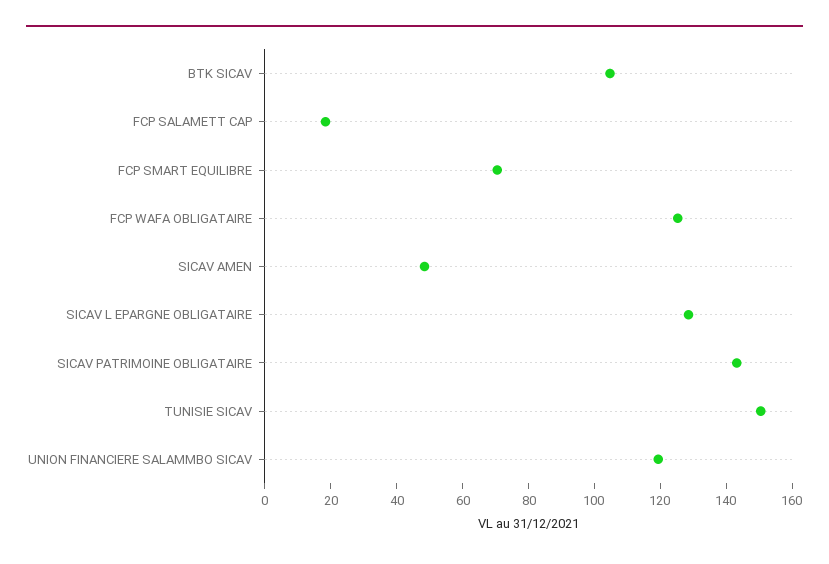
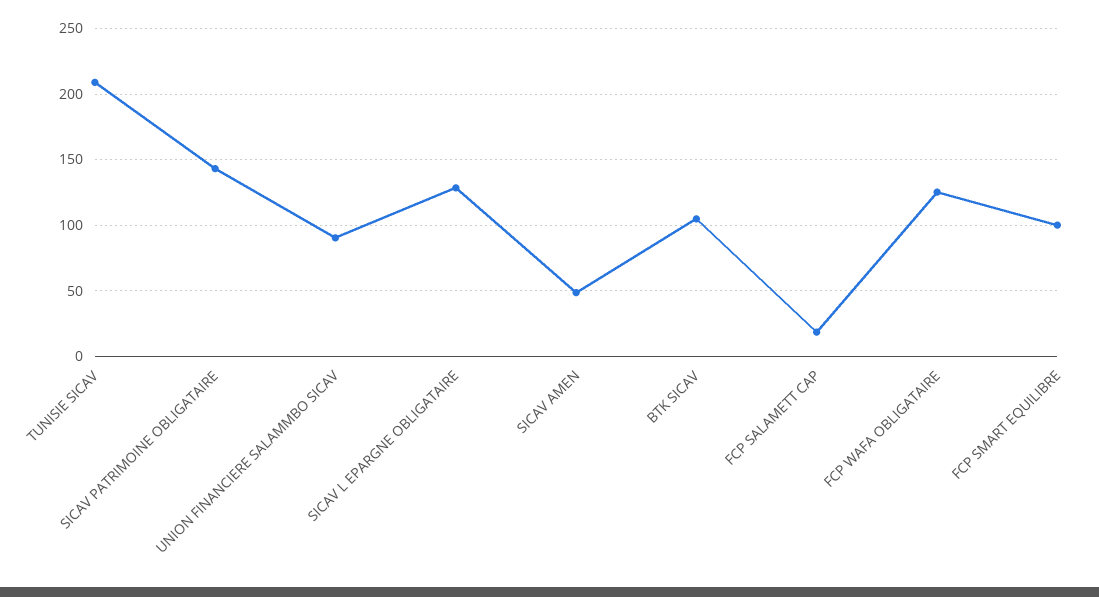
  {
    "BTK SICAV": 105,
    "FCP SALAMETT CAP": 20,
-   "FCP SMART EQUILIBRE": 70,
+   "FCP SMART EQUILIBRE": 100,
    "FCP WAFA OBLIGATAIRE": 125,
    "SICAV AMEN": 50,
    "SICAV L EPARGNE OBLIGATAIRE": 130,
    "SICAV PATRIMOINE OBLIGATAIRE": 145,
-   "TUNISIE SICAV": 150,
+   "TUNISIE SICAV": 210,
-   "UNION FINANCIERE SALAMMBO SICAV": 120
+   "UNION FINANCIERE SALAMMBO SICAV": 90
  }

